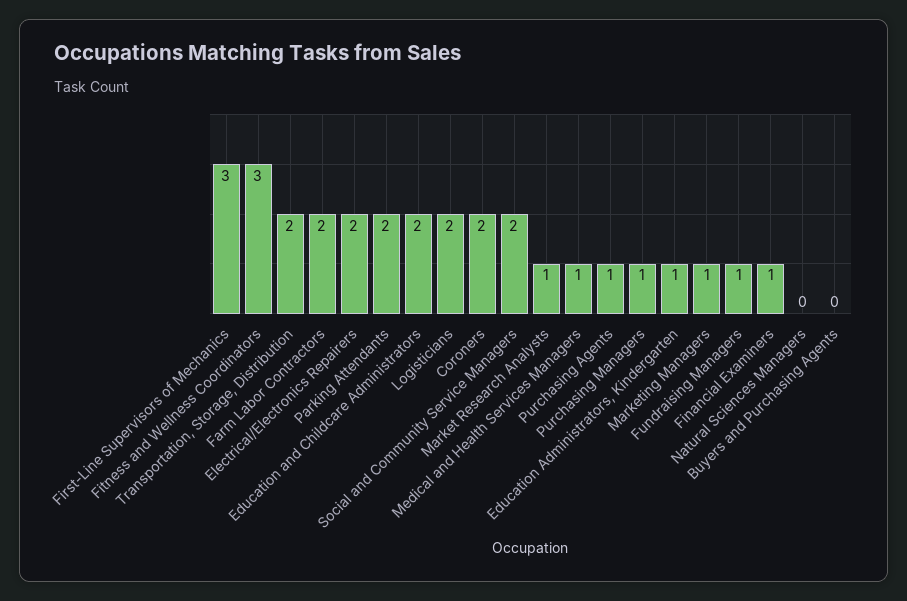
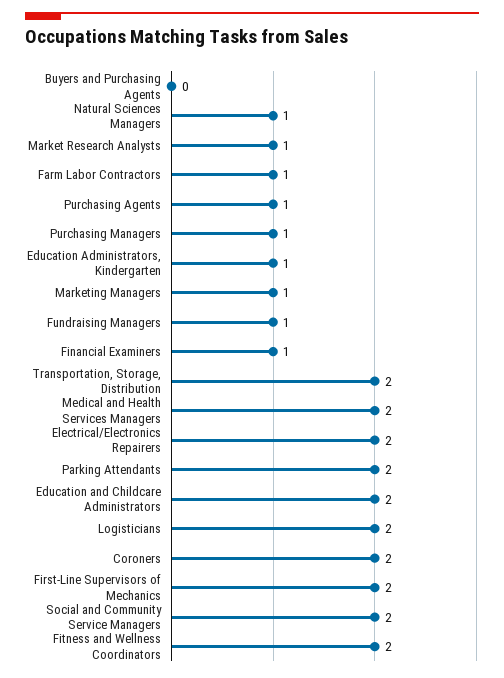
  {
-   "First-Line Supervisors of Mechanics": 3,
+   "First-Line Supervisors of Mechanics": 2,
-   "Fitness and Wellness Coordinators": 3,
+   "Fitness and Wellness Coordinators": 2,
    "Transportation, Storage, Distribution": 2,
-   "Farm Labor Contractors": 2,
+   "Farm Labor Contractors": 1,
    "Electrical/Electronics Repairers": 2,
    "Parking Attendants": 2,
    "Education and Childcare Administrators": 2,
    "Logisticians": 2,
    "Coroners": 2,
    "Social and Community Service Managers": 2,
    "Market Research Analysts": 1,
-   "Medical and Health Services Managers": 1,
+   "Medical and Health Services Managers": 2,
    "Purchasing Agents": 1,
    "Purchasing Managers": 1,
    "Education Administrators, Kindergarten": 1,
    "Marketing Managers": 1,
    "Fundraising Managers": 1,
    "Financial Examiners": 1,
-   "Natural Sciences Managers": 0,
+   "Natural Sciences Managers": 1,
    "Buyers and Purchasing Agents": 0
  }

